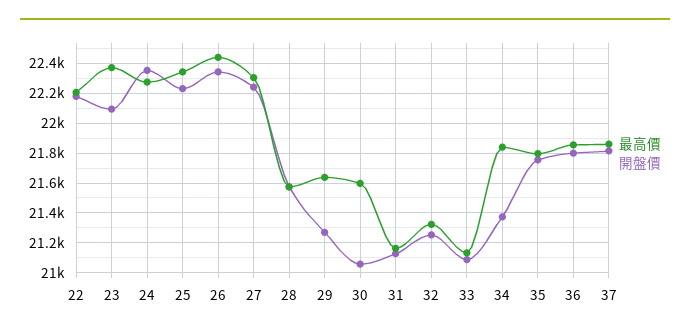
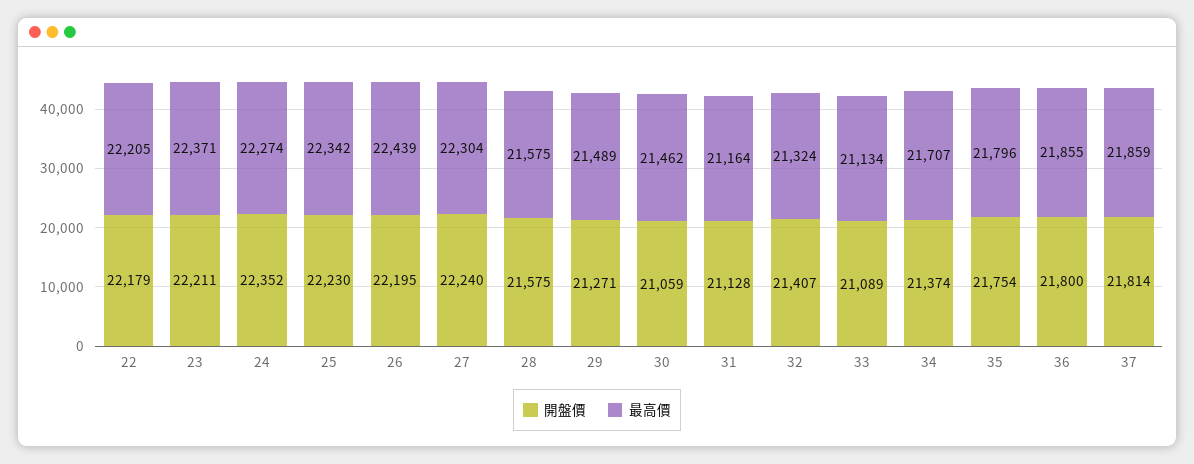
  {
    "最高價": {
      "22": 22205,
      "23": 22371,
      "24": 22274,
      "25": 22342,
      "26": 22439,
      "27": 22304,
      "28": 21575,
-     "29": 21650,
+     "29": 21489,
-     "30": 21600,
+     "30": 21462,
      "31": 21164,
      "32": 21324,
      "33": 21134,
-     "34": 21850,
+     "34": 21707,
      "35": 21796,
      "36": 21855,
      "37": 21859
    },
    "開盤價": {
      "22": 22179,
-     "23": 22100,
+     "23": 22211,
      "24": 22352,
      "25": 22230,
-     "26": 22350,
+     "26": 22195,
      "27": 22240,
      "28": 21575,
      "29": 21271,
      "30": 21059,
      "31": 21128,
-     "32": 21250,
+     "32": 21407,
      "33": 21089,
      "34": 21374,
      "35": 21754,
      "36": 21800,
      "37": 21814
    }
  }

